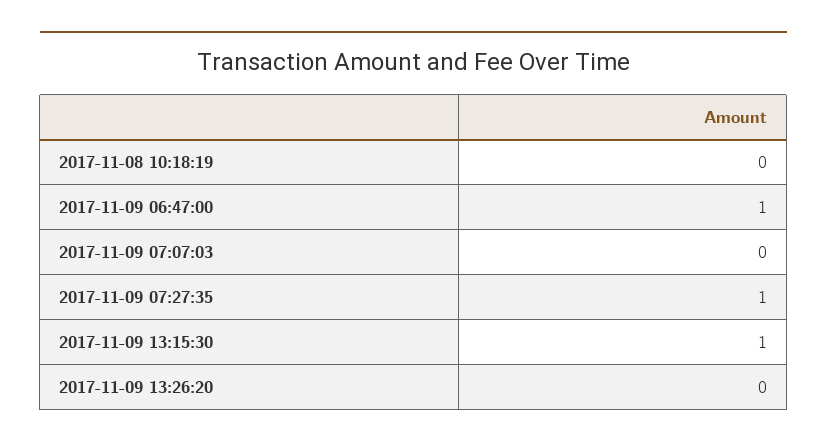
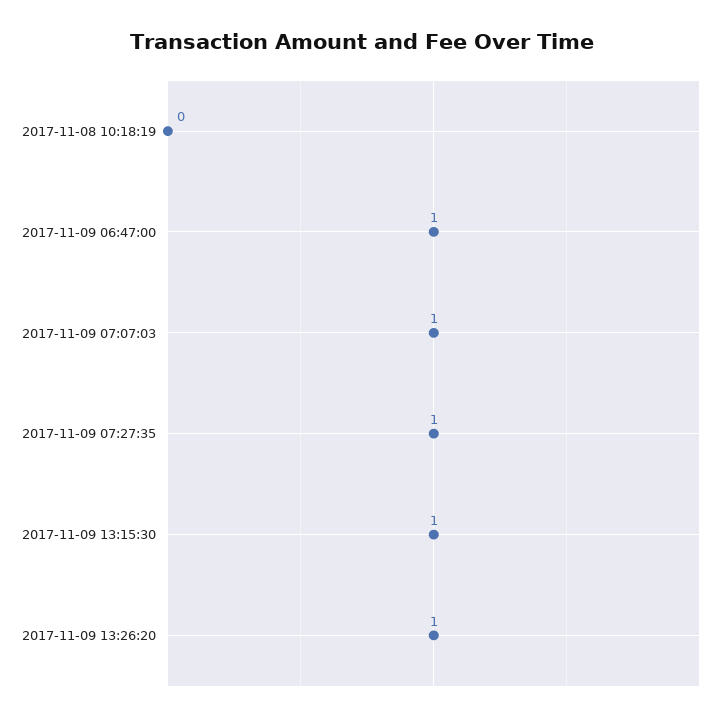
  {
    "2017-11-08 10:18:19": 0,
    "2017-11-09 06:47:00": 1,
-   "2017-11-09 07:07:03": 0,
+   "2017-11-09 07:07:03": 1,
    "2017-11-09 07:27:35": 1,
    "2017-11-09 13:15:30": 1,
-   "2017-11-09 13:26:20": 0
+   "2017-11-09 13:26:20": 1
  }

